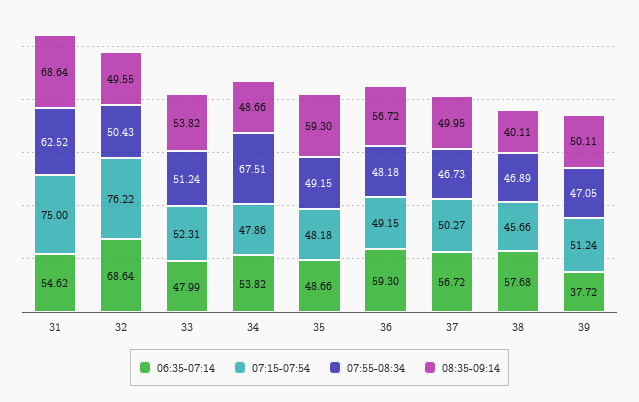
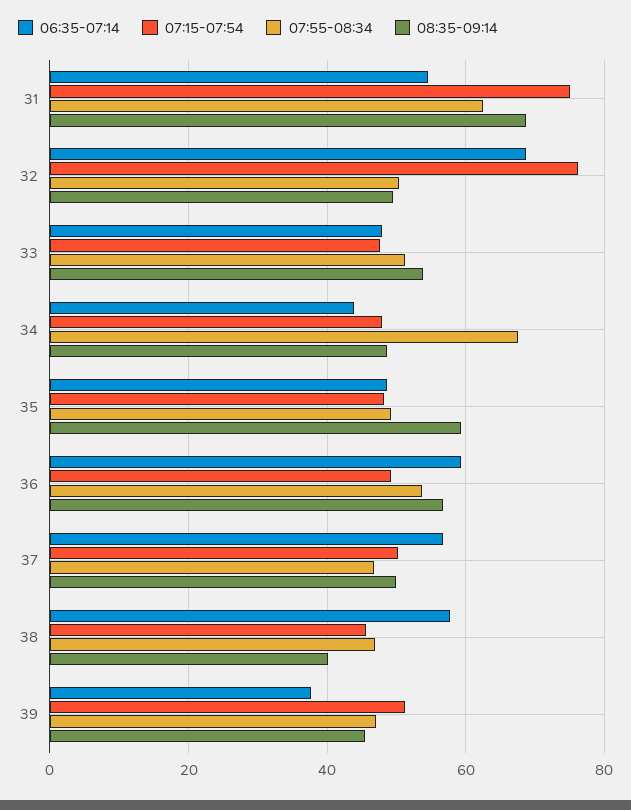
  {
    "06:35-07:14": {
      "31": 54.62,
      "32": 68.64,
      "33": 47.99,
-     "34": 53.82,
+     "34": 44,
      "35": 48.66,
      "36": 59.3,
      "37": 56.72,
      "38": 57.68,
      "39": 37.72
    },
    "07:15-07:54": {
      "31": 75,
      "32": 76.22,
-     "33": 52.31,
+     "33": 48,
      "34": 47.86,
      "35": 48.18,
      "36": 49.15,
      "37": 50.27,
      "38": 45.66,
      "39": 51.24
    },
    "07:55-08:34": {
      "31": 62.52,
      "32": 50.43,
      "33": 51.24,
      "34": 67.51,
      "35": 49.15,
-     "36": 48.18,
+     "36": 54,
      "37": 46.73,
      "38": 46.89,
      "39": 47.05
    },
    "08:35-09:14": {
      "31": 68.64,
      "32": 49.55,
      "33": 53.82,
      "34": 48.66,
      "35": 59.3,
      "36": 56.72,
      "37": 49.95,
      "38": 40.11,
-     "39": 50.11
+     "39": 46
    }
  }

